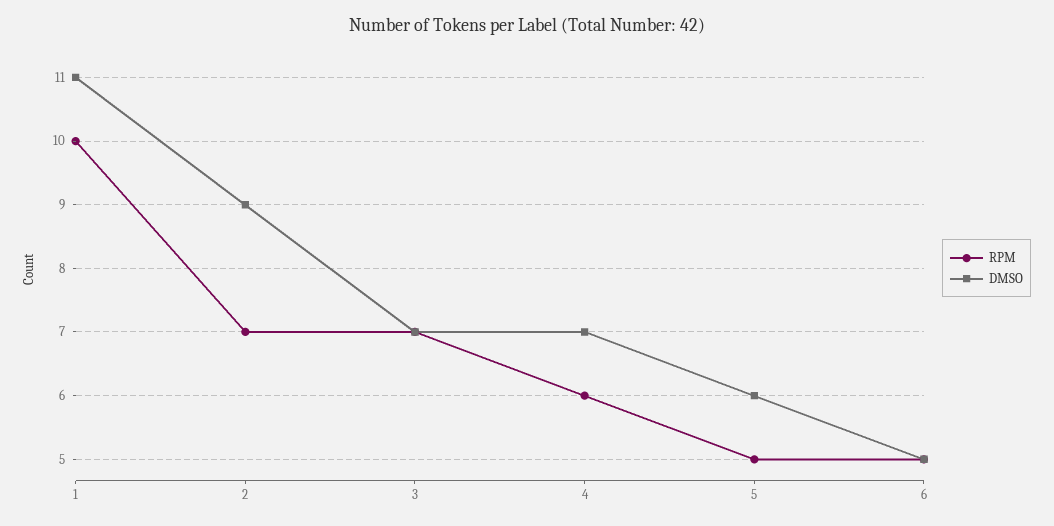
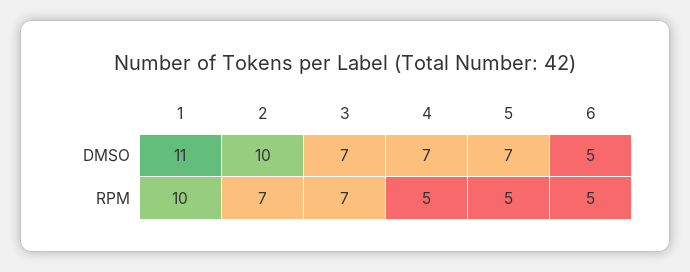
  {
    "RPM": {
      "1": 10,
      "2": 7,
      "3": 7,
-     "4": 6,
+     "4": 5,
      "5": 5,
      "6": 5
    },
    "DMSO": {
      "1": 11,
-     "2": 9,
+     "2": 10,
      "3": 7,
      "4": 7,
-     "5": 6,
+     "5": 7,
      "6": 5
    }
  }

